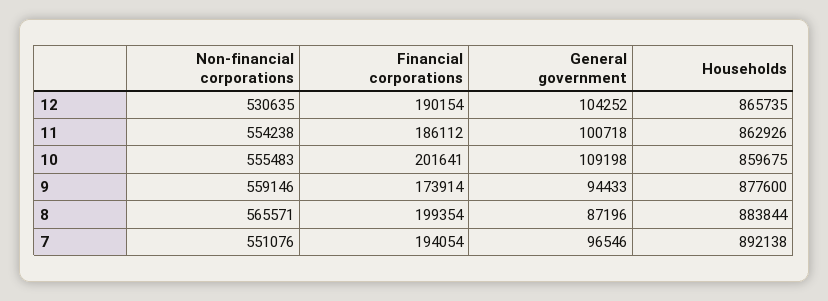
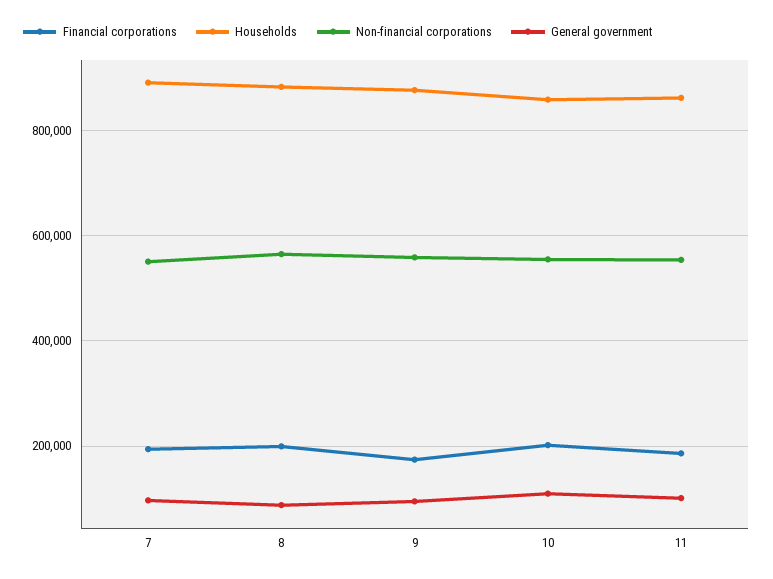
  {
    "Non-financial corporations": {
-     "12": 530635,
      "11": 554238,
      "10": 555483,
      "9": 559146,
      "8": 565571,
      "7": 551076
    },
    "Financial corporations": {
-     "12": 190154,
      "11": 186112,
      "10": 201641,
      "9": 173914,
      "8": 199354,
      "7": 194054
    },
    "General government": {
-     "12": 104252,
      "11": 100718,
      "10": 109198,
      "9": 94433,
      "8": 87196,
      "7": 96546
    },
    "Households": {
-     "12": 865735,
      "11": 862926,
      "10": 859675,
      "9": 877600,
      "8": 883844,
      "7": 892138
    }
  }

